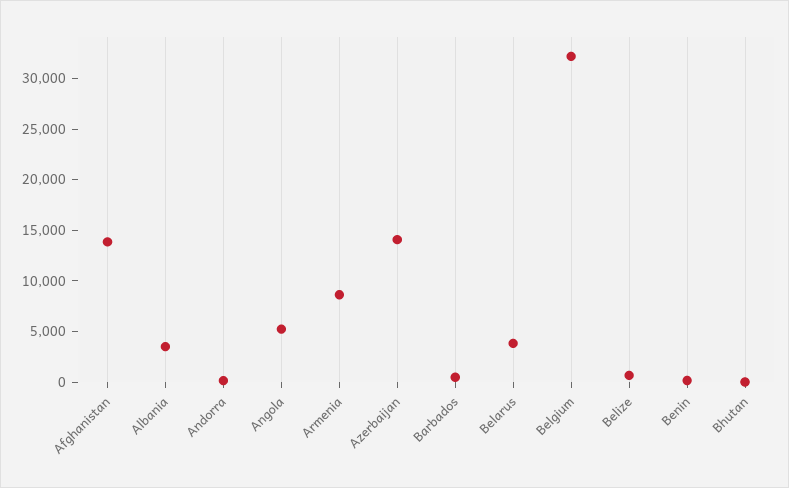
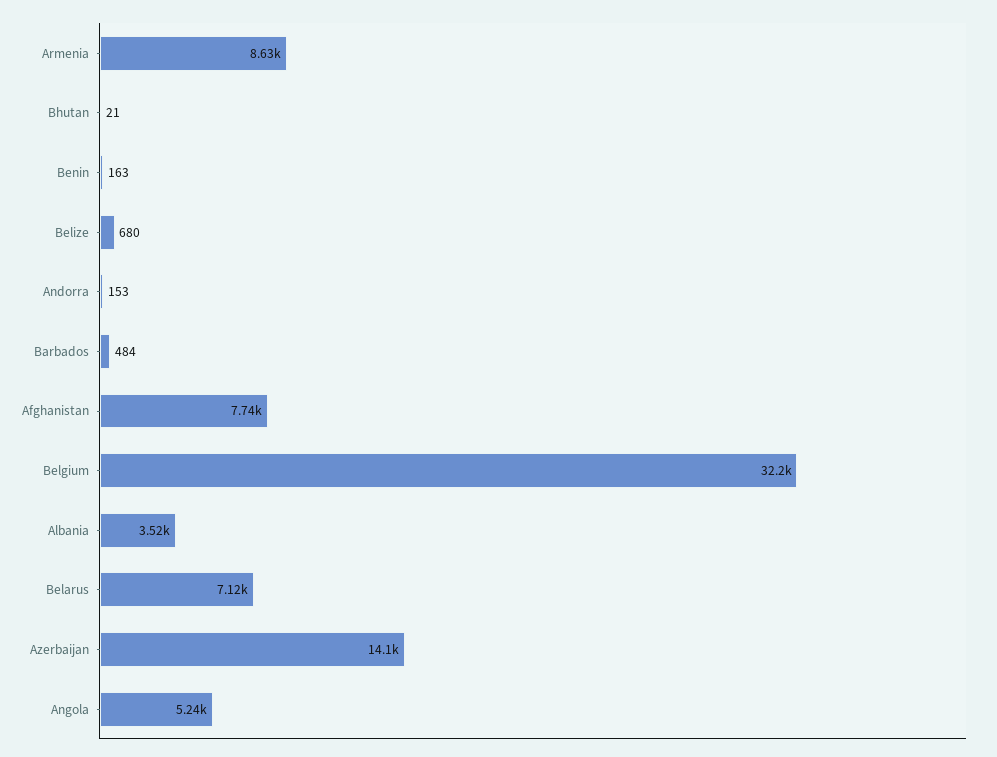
  {
-   "Afghanistan": 14000,
+   "Afghanistan": 7740,
    "Albania": 3520,
    "Andorra": 153,
    "Angola": 5240,
    "Armenia": 8630,
    "Azerbaijan": 14100,
    "Barbados": 484,
-   "Belarus": 4000,
+   "Belarus": 7120,
    "Belgium": 32200,
    "Belize": 680,
    "Benin": 163,
    "Bhutan": 21
  }

